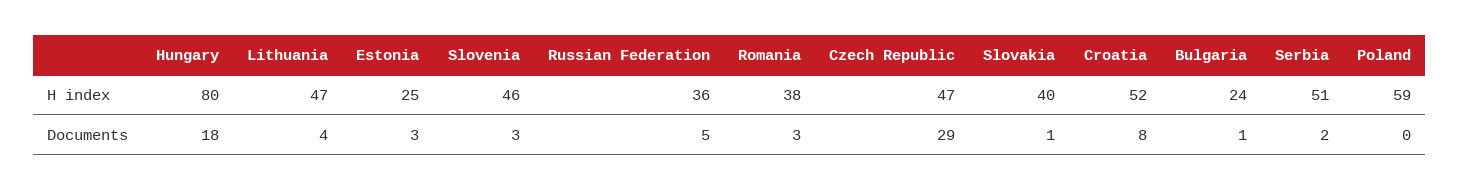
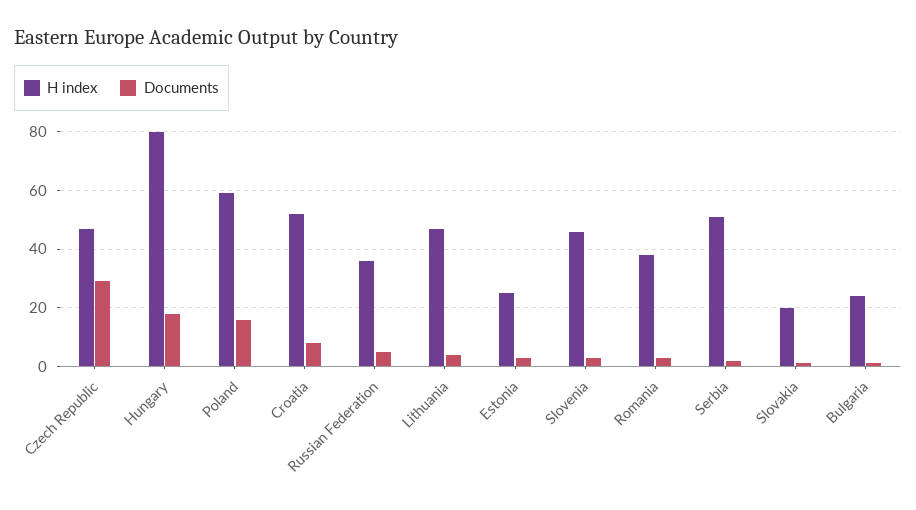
  {
    "H index": {
      "Hungary": 80,
      "Lithuania": 47,
      "Estonia": 25,
      "Slovenia": 46,
      "Russian Federation": 36,
      "Romania": 38,
      "Czech Republic": 47,
-     "Slovakia": 40,
+     "Slovakia": 20,
      "Croatia": 52,
      "Bulgaria": 24,
      "Serbia": 51,
      "Poland": 59
    },
    "Documents": {
      "Hungary": 18,
      "Lithuania": 4,
      "Estonia": 3,
      "Slovenia": 3,
      "Russian Federation": 5,
      "Romania": 3,
      "Czech Republic": 29,
      "Slovakia": 1,
      "Croatia": 8,
      "Bulgaria": 1,
      "Serbia": 2,
-     "Poland": 0
+     "Poland": 15
    }
  }

